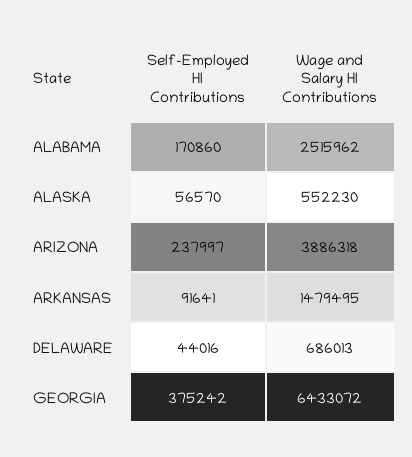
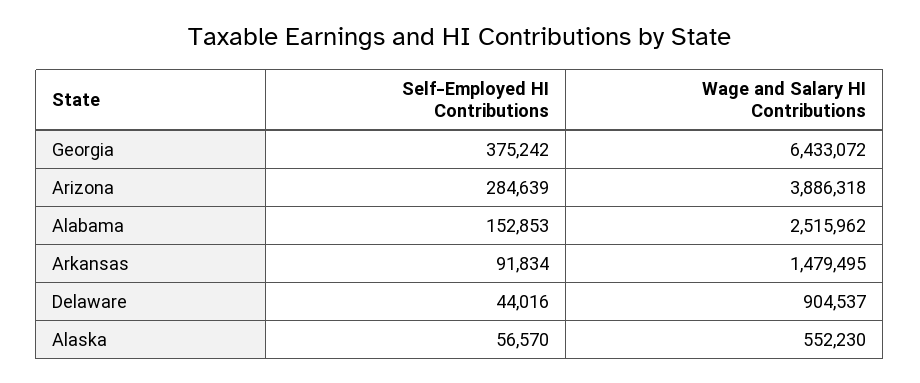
  {
    "Self-Employed HI Contributions": {
-     "ALABAMA": 170860,
+     "ALABAMA": 152853,
      "ALASKA": 56570,
-     "ARIZONA": 237997,
+     "ARIZONA": 284639,
-     "ARKANSAS": 91641,
+     "ARKANSAS": 91834,
      "DELAWARE": 44016,
      "GEORGIA": 375242
    },
    "Wage and Salary HI Contributions": {
      "ALABAMA": 2515962,
      "ALASKA": 552230,
      "ARIZONA": 3886318,
      "ARKANSAS": 1479495,
-     "DELAWARE": 686013,
+     "DELAWARE": 904537,
      "GEORGIA": 6433072
    }
  }

